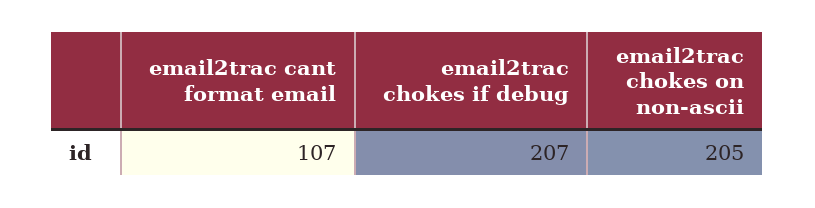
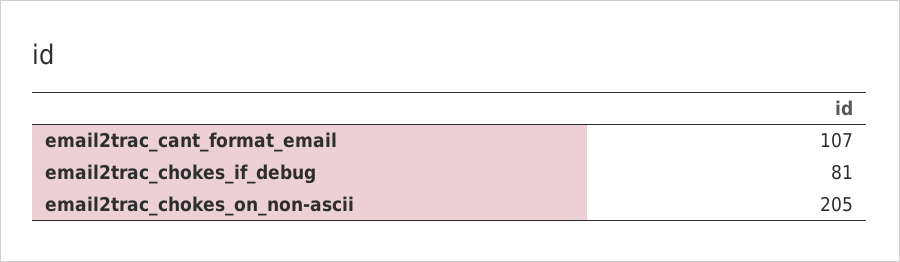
  {
    "email2trac cant format email": 107,
-   "email2trac chokes if debug": 207,
+   "email2trac chokes if debug": 81,
    "email2trac chokes on non-ascii": 205
  }

